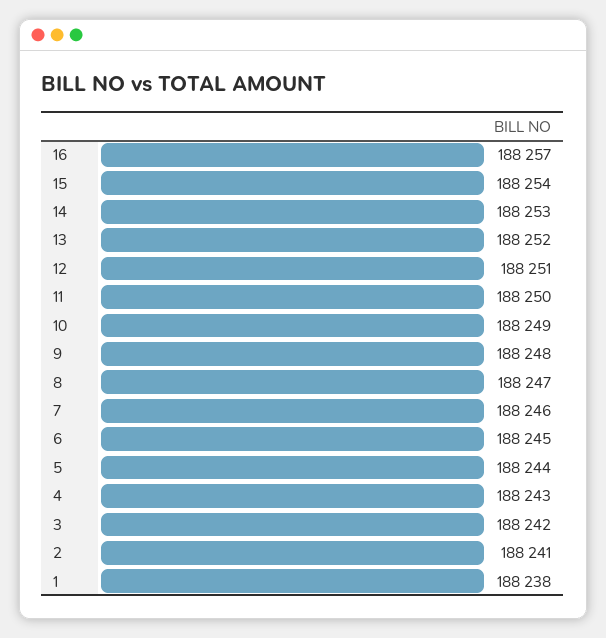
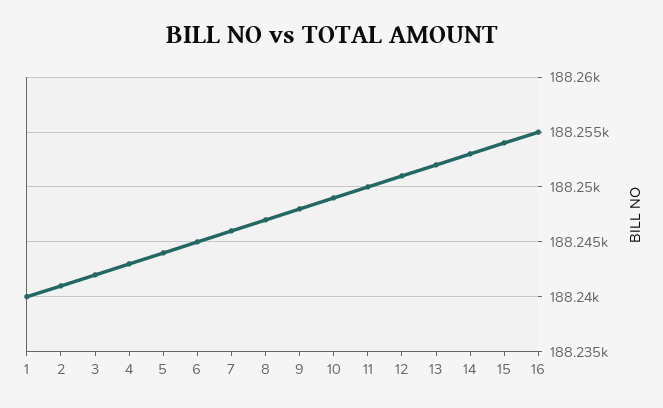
  {
-   "16": 188257,
+   "16": 188255,
    "15": 188254,
    "14": 188253,
    "13": 188252,
    "12": 188251,
    "11": 188250,
    "10": 188249,
    "9": 188248,
    "8": 188247,
    "7": 188246,
    "6": 188245,
    "5": 188244,
    "4": 188243,
    "3": 188242,
    "2": 188241,
-   "1": 188238
+   "1": 188240
  }

